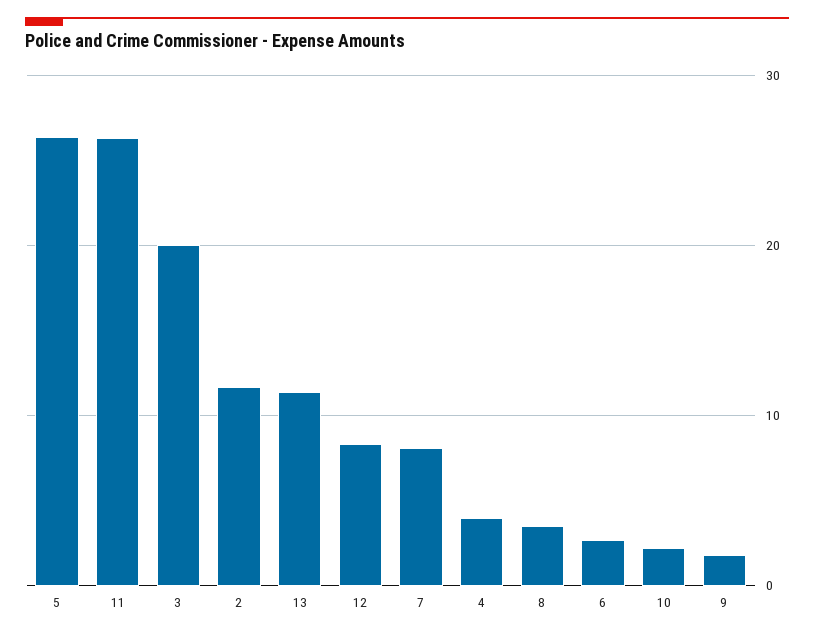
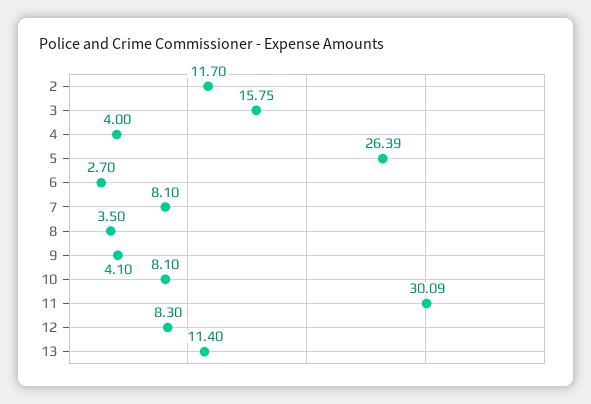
  {
    "5": 26.39,
-   "11": 26,
+   "11": 30.09,
-   "3": 20,
+   "3": 15.75,
    "2": 11.7,
    "13": 11.4,
    "12": 8.3,
    "7": 8.1,
    "4": 4,
    "8": 3.5,
    "6": 2.7,
-   "10": 2,
+   "10": 8.1,
-   "9": 2
+   "9": 4.1
  }

